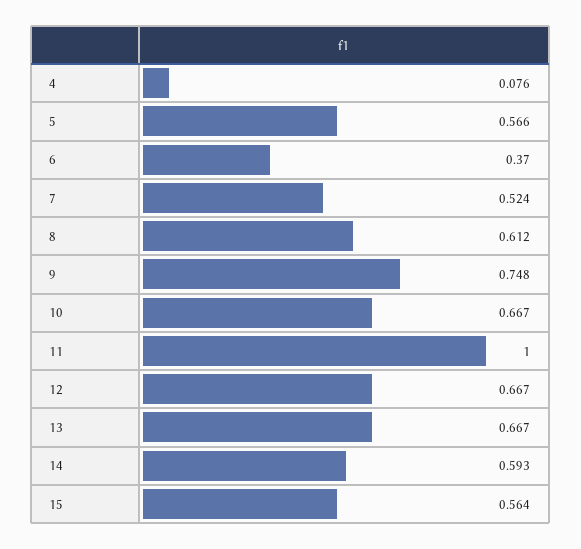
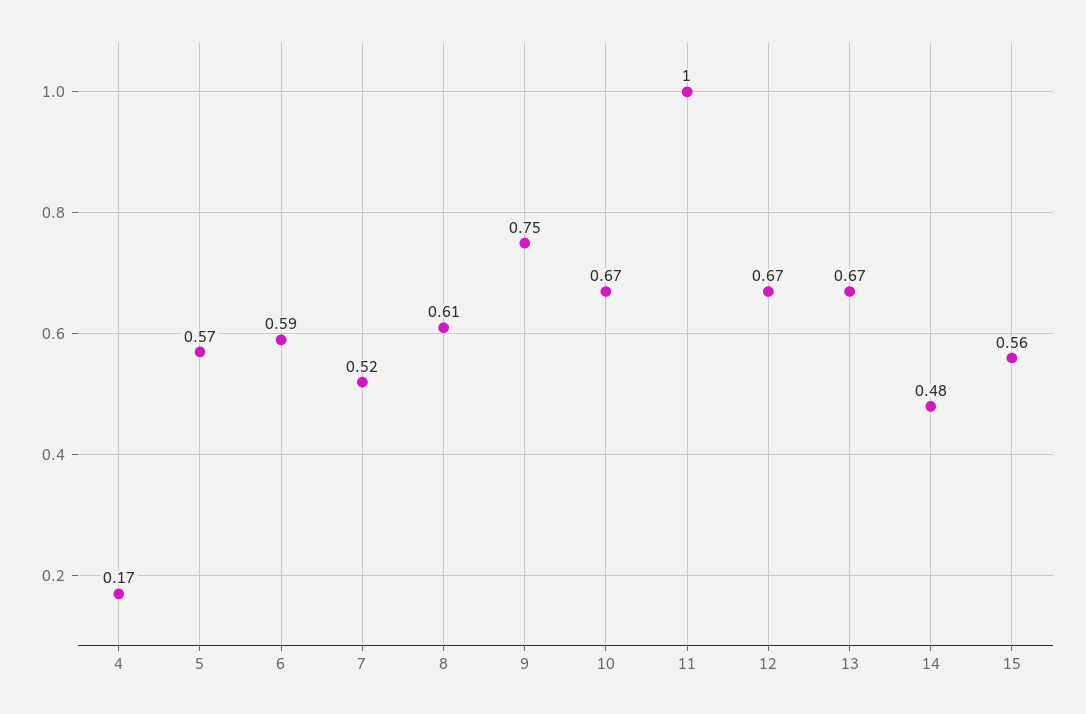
  {
-   "4": 0.076,
+   "4": 0.17,
    "5": 0.566,
-   "6": 0.37,
+   "6": 0.59,
    "7": 0.524,
    "8": 0.612,
    "9": 0.748,
    "10": 0.667,
    "11": 1,
    "12": 0.667,
    "13": 0.667,
-   "14": 0.593,
+   "14": 0.48,
    "15": 0.564
  }

